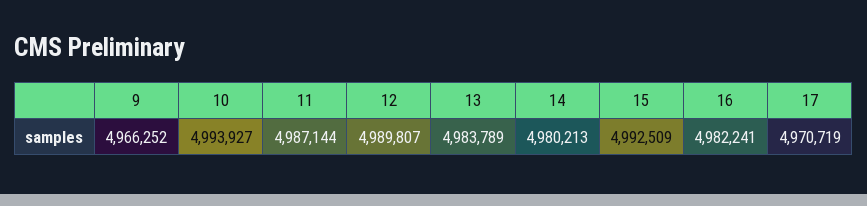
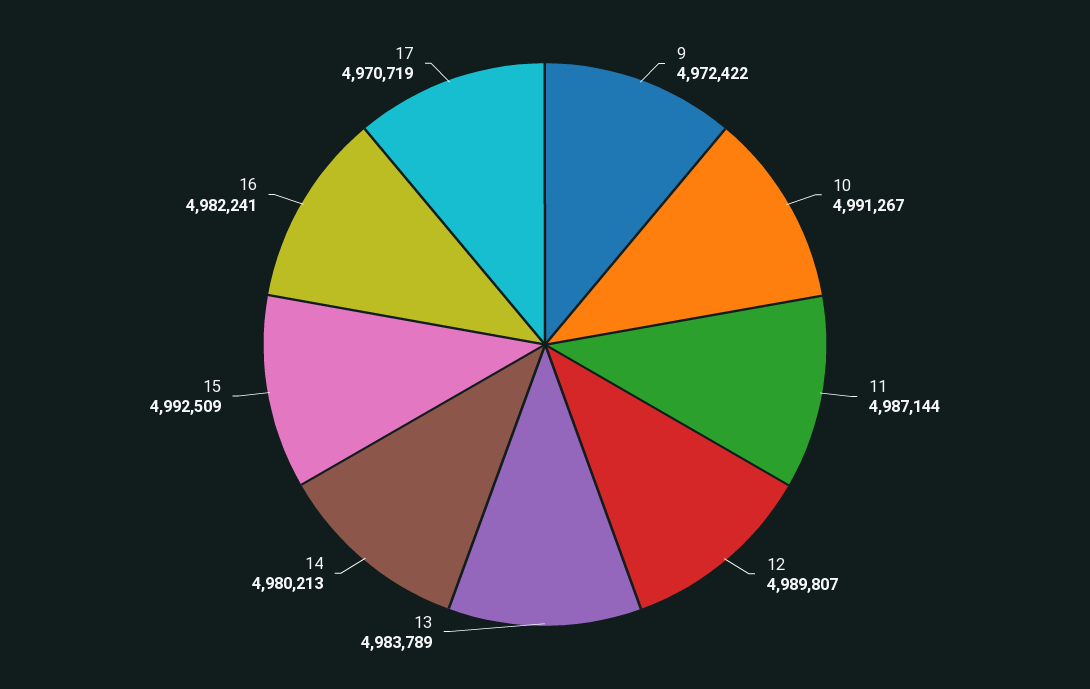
  {
-   "9": 4966252,
+   "9": 4972422,
-   "10": 4993927,
+   "10": 4991267,
    "11": 4987144,
    "12": 4989807,
    "13": 4983789,
    "14": 4980213,
    "15": 4992509,
    "16": 4982241,
    "17": 4970719
  }

